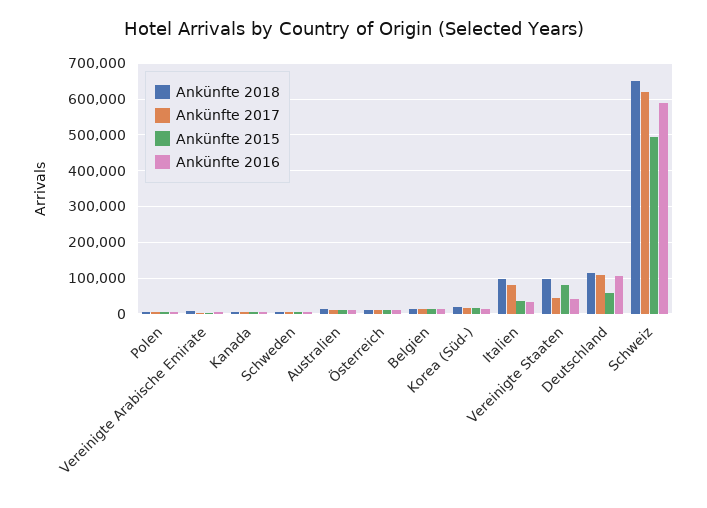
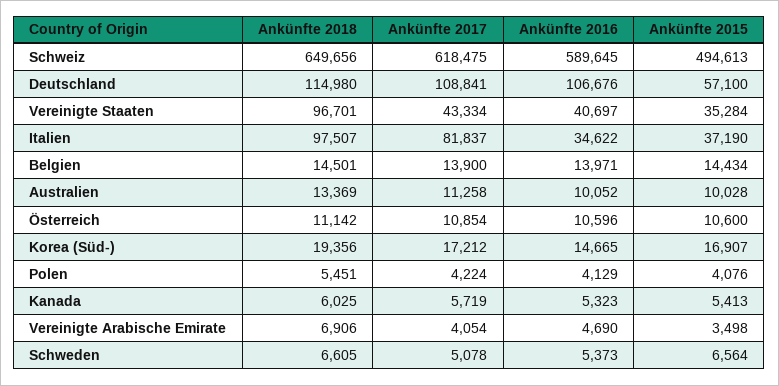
  {
    "Ankünfte 2018": {
      "Polen": 5451,
      "Vereinigte Arabische Emirate": 6906,
      "Kanada": 6025,
      "Schweden": 6605,
      "Australien": 13369,
      "Österreich": 11142,
      "Belgien": 14501,
      "Korea (Süd-)": 19356,
      "Italien": 97507,
      "Vereinigte Staaten": 96701,
      "Deutschland": 114980,
      "Schweiz": 649656
    },
    "Ankünfte 2017": {
      "Polen": 4224,
      "Vereinigte Arabische Emirate": 4054,
      "Kanada": 5719,
      "Schweden": 5078,
      "Australien": 11258,
      "Österreich": 10854,
      "Belgien": 13900,
      "Korea (Süd-)": 17212,
      "Italien": 81837,
      "Vereinigte Staaten": 43334,
      "Deutschland": 108841,
      "Schweiz": 618475
    },
    "Ankünfte 2015": {
      "Polen": 4076,
      "Vereinigte Arabische Emirate": 3498,
      "Kanada": 5413,
      "Schweden": 6564,
      "Australien": 10028,
      "Österreich": 10600,
      "Belgien": 14434,
      "Korea (Süd-)": 16907,
      "Italien": 37190,
-     "Vereinigte Staaten": 80000,
+     "Vereinigte Staaten": 35284,
      "Deutschland": 57100,
      "Schweiz": 494613
    },
    "Ankünfte 2016": {
      "Polen": 4129,
      "Vereinigte Arabische Emirate": 4690,
      "Kanada": 5323,
      "Schweden": 5373,
      "Australien": 10052,
      "Österreich": 10596,
      "Belgien": 13971,
      "Korea (Süd-)": 14665,
      "Italien": 34622,
      "Vereinigte Staaten": 40697,
      "Deutschland": 106676,
      "Schweiz": 589645
    }
  }

